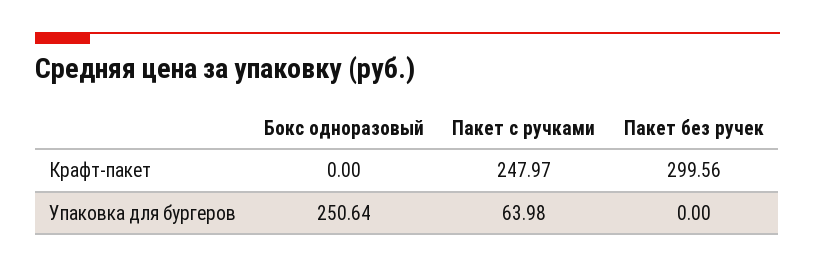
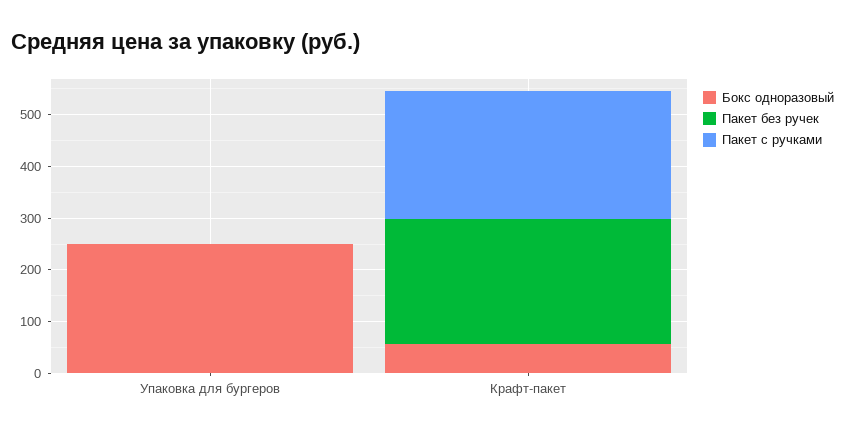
  {
    "Бокс одноразовый": {
-     "Крафт-пакет": 0,
+     "Крафт-пакет": 60,
      "Упаковка для бургеров": 250.64
    },
    "Пакет с ручками": {
      "Крафт-пакет": 247.97,
-     "Упаковка для бургеров": 63.98
+     "Упаковка для бургеров": 0
    },
    "Пакет без ручек": {
-     "Крафт-пакет": 299.56,
+     "Крафт-пакет": 240,
      "Упаковка для бургеров": 0
    }
  }

